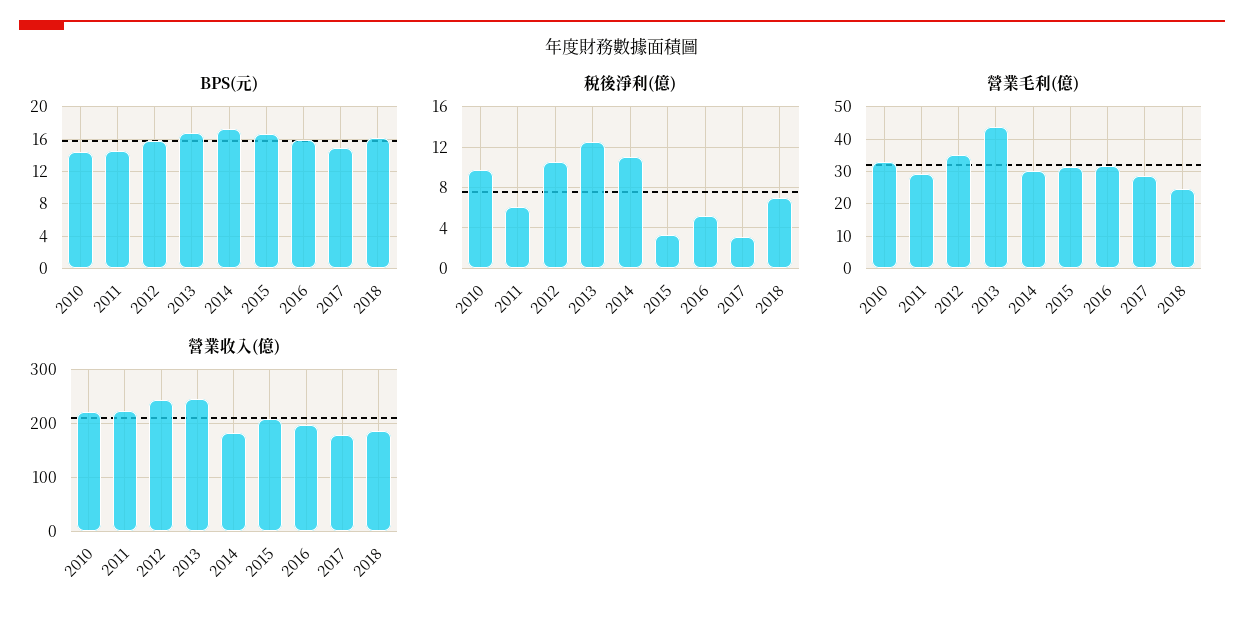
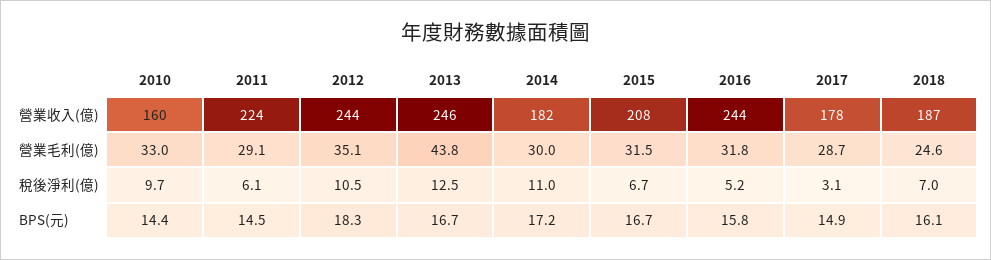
  {
    "BPS(元)": {
      "2010": 14.4,
      "2011": 14.5,
-     "2012": 16,
+     "2012": 18.3,
      "2013": 16.7,
      "2014": 17.2,
      "2015": 16.7,
      "2016": 15.8,
      "2017": 14.9,
      "2018": 16.1
    },
    "稅後淨利(億)": {
      "2010": 9.7,
      "2011": 6.1,
      "2012": 10.5,
      "2013": 12.5,
      "2014": 11,
-     "2015": 3,
+     "2015": 6.7,
      "2016": 5.2,
      "2017": 3.1,
      "2018": 7
    },
    "營業毛利(億)": {
      "2010": 33,
      "2011": 29.1,
      "2012": 35.1,
      "2013": 43.8,
      "2014": 30,
      "2015": 31.5,
      "2016": 31.8,
      "2017": 28.7,
      "2018": 24.6
    },
    "營業收入(億)": {
-     "2010": 220,
+     "2010": 160,
      "2011": 224,
      "2012": 244,
      "2013": 246,
      "2014": 182,
      "2015": 208,
-     "2016": 200,
+     "2016": 244,
      "2017": 178,
      "2018": 187
    }
  }

